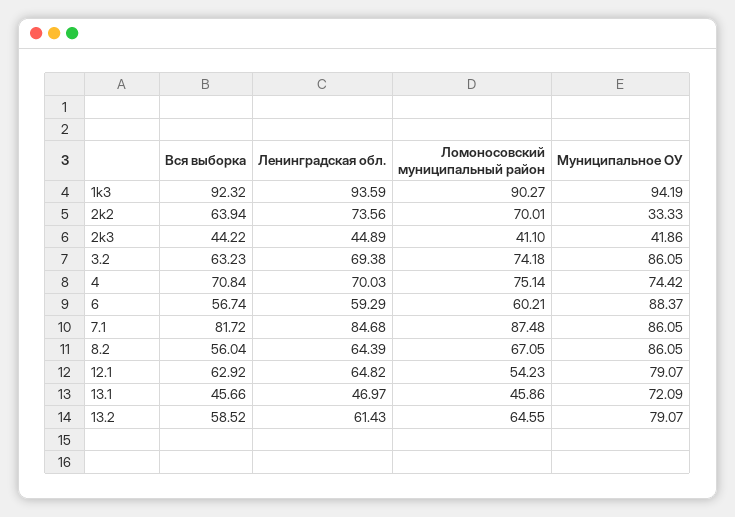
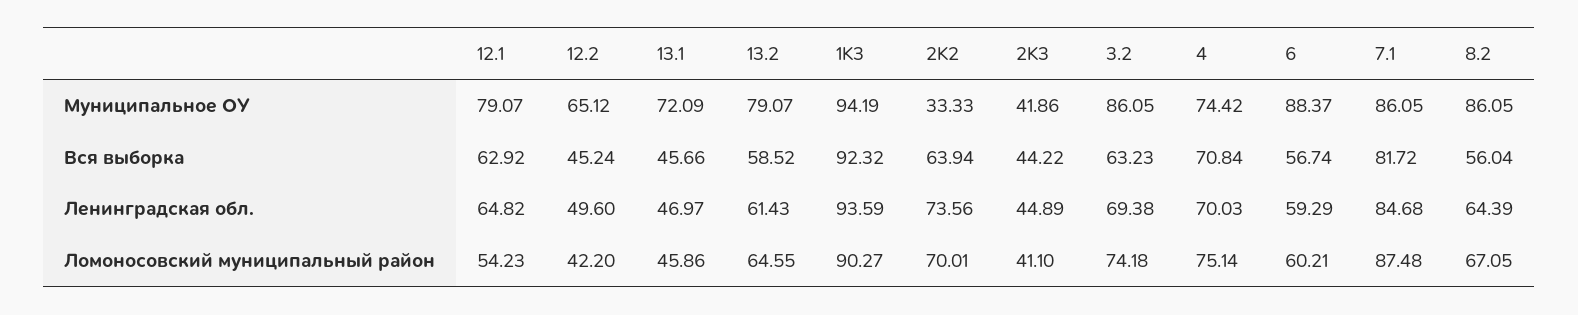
  {
    "Вся выборка": {
      "1k3": 92.32,
      "2k2": 63.94,
      "2k3": 44.22,
      "3.2": 63.23,
      "4": 70.84,
      "6": 56.74,
      "7.1": 81.72,
      "8.2": 56.04,
      "12.1": 62.92,
      "13.1": 45.66,
-     "13.2": 58.52
+     "13.2": 58.52,
+     "12.2": 45.24
    },
    "Ленинградская обл.": {
      "1k3": 93.59,
      "2k2": 73.56,
      "2k3": 44.89,
      "3.2": 69.38,
      "4": 70.03,
      "6": 59.29,
      "7.1": 84.68,
      "8.2": 64.39,
      "12.1": 64.82,
      "13.1": 46.97,
-     "13.2": 61.43
+     "13.2": 61.43,
+     "12.2": 49.6
    },
    "Ломоносовский муниципальный район": {
      "1k3": 90.27,
      "2k2": 70.01,
      "2k3": 41.1,
      "3.2": 74.18,
      "4": 75.14,
      "6": 60.21,
      "7.1": 87.48,
      "8.2": 67.05,
      "12.1": 54.23,
      "13.1": 45.86,
-     "13.2": 64.55
+     "13.2": 64.55,
+     "12.2": 42.2
    },
    "Муниципальное ОУ": {
      "1k3": 94.19,
      "2k2": 33.33,
      "2k3": 41.86,
      "3.2": 86.05,
      "4": 74.42,
      "6": 88.37,
      "7.1": 86.05,
      "8.2": 86.05,
      "12.1": 79.07,
      "13.1": 72.09,
-     "13.2": 79.07
+     "13.2": 79.07,
+     "12.2": 65.12
    }
  }

